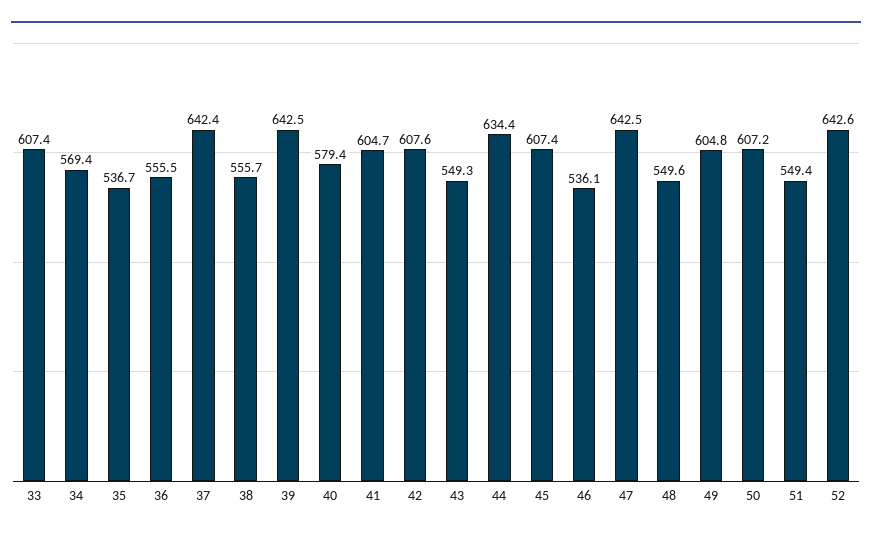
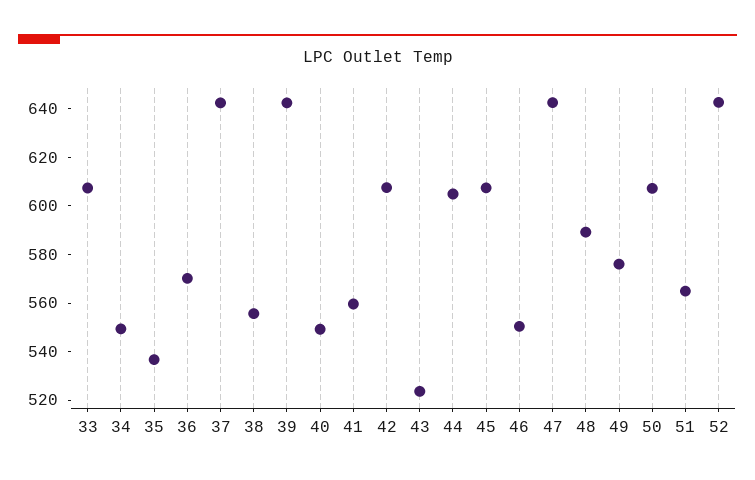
  {
    "33": 607.4,
-   "34": 569.4,
+   "34": 550,
    "35": 536.7,
-   "36": 555.5,
+   "36": 570,
    "37": 642.4,
    "38": 555.7,
    "39": 642.5,
-   "40": 579.4,
+   "40": 550,
-   "41": 604.7,
+   "41": 560,
    "42": 607.6,
-   "43": 549.3,
+   "43": 525,
-   "44": 634.4,
+   "44": 605,
    "45": 607.4,
-   "46": 536.1,
+   "46": 550,
    "47": 642.5,
-   "48": 549.6,
+   "48": 590,
-   "49": 604.8,
+   "49": 575,
    "50": 607.2,
-   "51": 549.4,
+   "51": 565,
    "52": 642.6
  }

